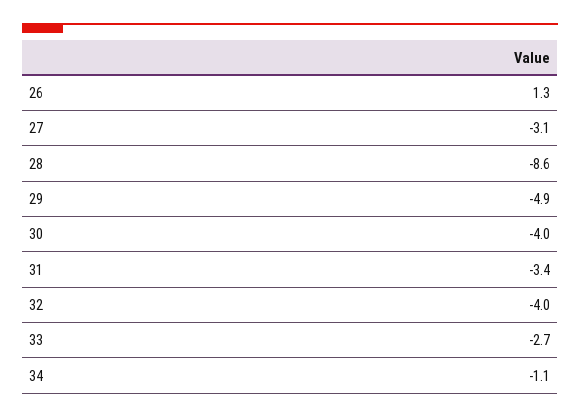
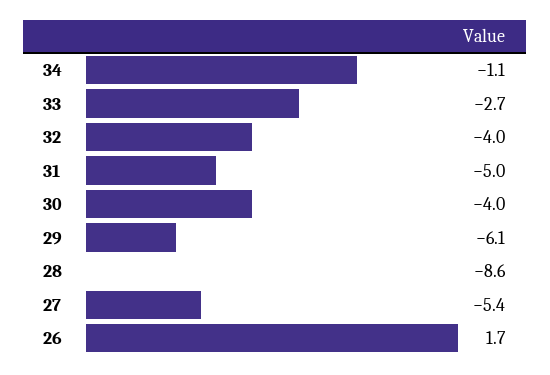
  {
-   "26": 1.3,
+   "26": 1.7,
-   "27": -3.1,
+   "27": -5.4,
    "28": -8.6,
-   "29": -4.9,
+   "29": -6.1,
    "30": -4,
-   "31": -3.4,
+   "31": -5,
    "32": -4,
    "33": -2.7,
    "34": -1.1
  }

